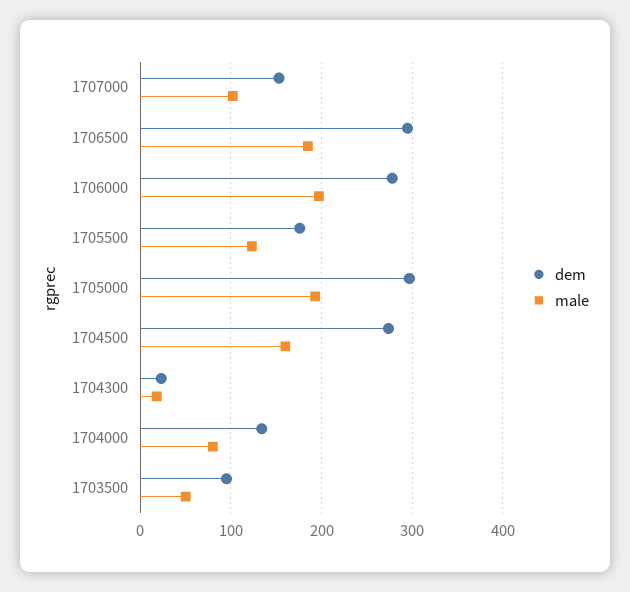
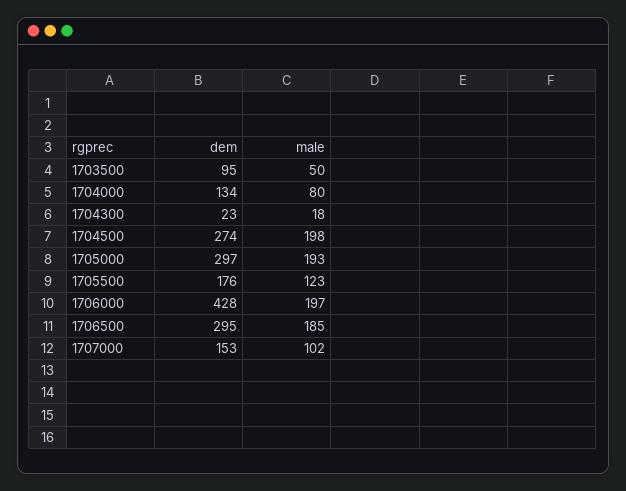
  {
    "dem": {
      "1707000": 153,
      "1706500": 295,
-     "1706000": 280,
+     "1706000": 428,
      "1705500": 176,
      "1705000": 297,
      "1704500": 274,
      "1704300": 23,
      "1704000": 134,
      "1703500": 95
    },
    "male": {
      "1707000": 102,
      "1706500": 185,
      "1706000": 197,
      "1705500": 123,
      "1705000": 193,
-     "1704500": 160,
+     "1704500": 198,
      "1704300": 18,
      "1704000": 80,
      "1703500": 50
    }
  }

